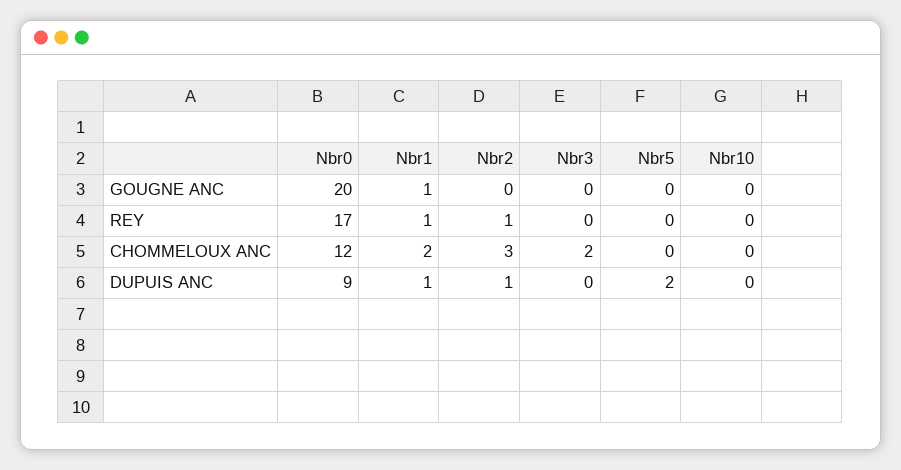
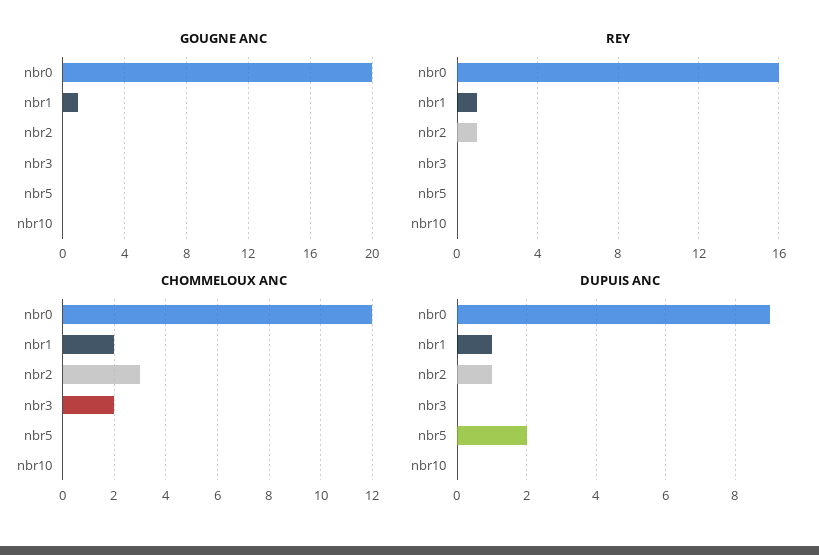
  {
    "GOUGNE ANC": {
      "Nbr0": 20,
      "Nbr1": 1,
      "Nbr2": 0,
      "Nbr3": 0,
      "Nbr5": 0,
      "Nbr10": 0
    },
    "REY": {
-     "Nbr0": 17,
+     "Nbr0": 16,
      "Nbr1": 1,
      "Nbr2": 1,
      "Nbr3": 0,
      "Nbr5": 0,
      "Nbr10": 0
    },
    "CHOMMELOUX ANC": {
      "Nbr0": 12,
      "Nbr1": 2,
      "Nbr2": 3,
      "Nbr3": 2,
      "Nbr5": 0,
      "Nbr10": 0
    },
    "DUPUIS ANC": {
      "Nbr0": 9,
      "Nbr1": 1,
      "Nbr2": 1,
      "Nbr3": 0,
      "Nbr5": 2,
      "Nbr10": 0
    }
  }

